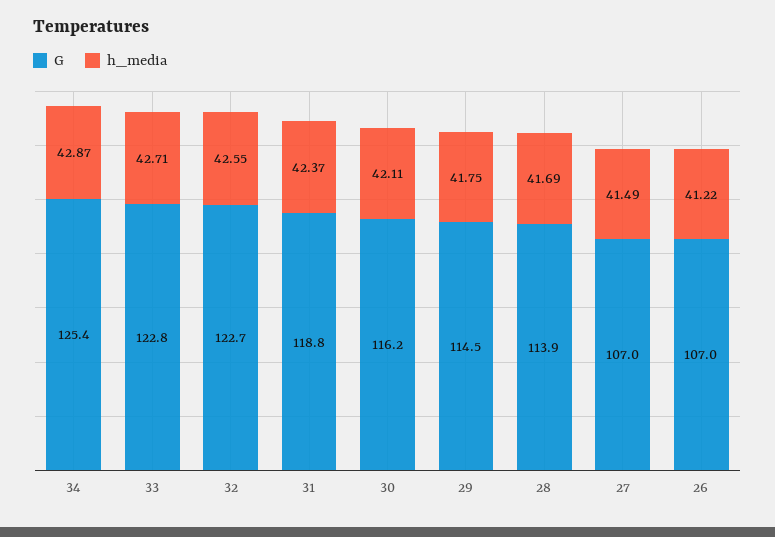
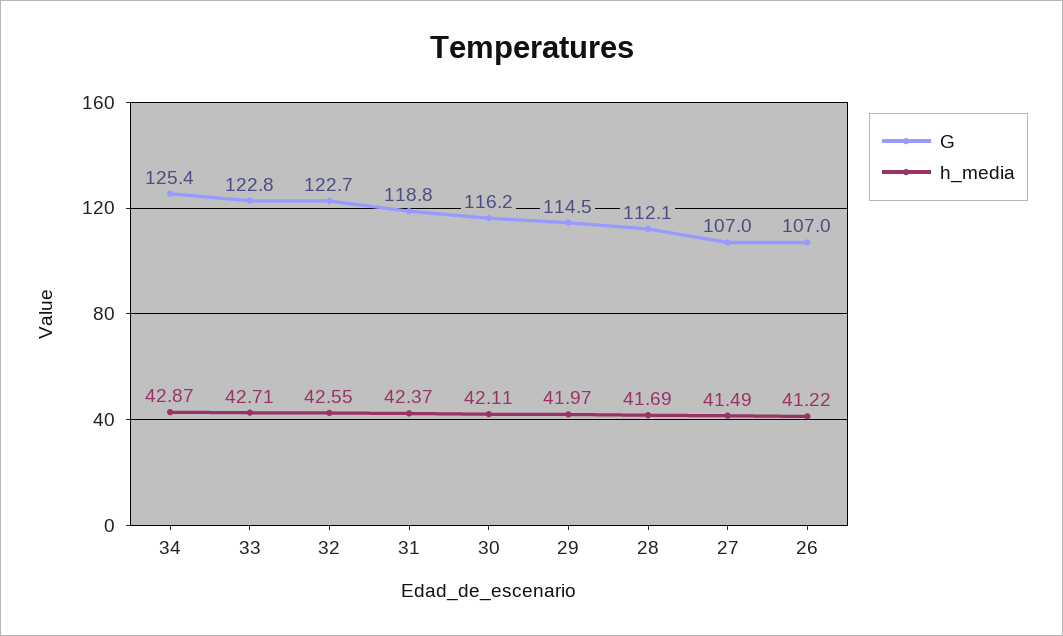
  {
    "G": {
      "34": 125.4,
      "33": 122.8,
      "32": 122.7,
      "31": 118.8,
      "30": 116.2,
      "29": 114.5,
-     "28": 113.9,
+     "28": 112.1,
      "27": 107,
      "26": 107
    },
    "h_media": {
      "34": 42.87,
      "33": 42.71,
      "32": 42.55,
      "31": 42.37,
      "30": 42.11,
-     "29": 41.75,
+     "29": 41.97,
      "28": 41.69,
      "27": 41.49,
      "26": 41.22
    }
  }

